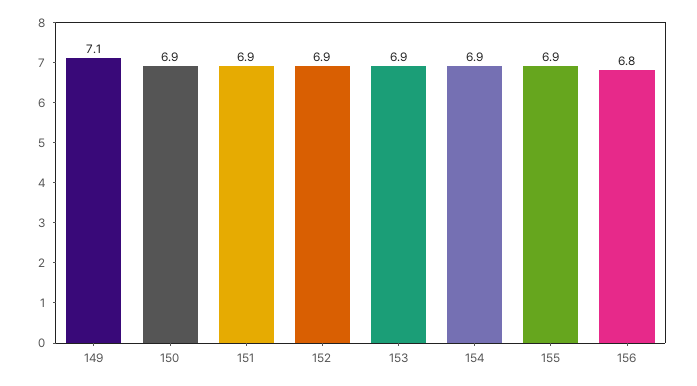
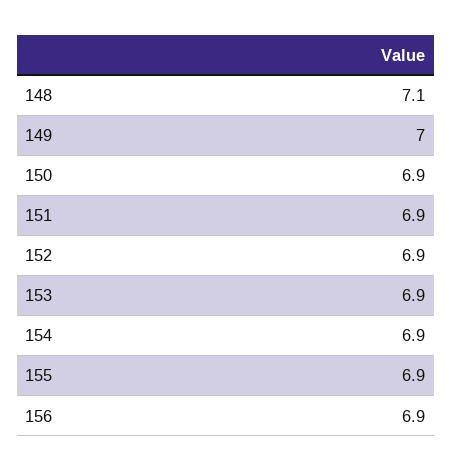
  {
-   "149": 7.1,
+   "149": 7,
    "150": 6.9,
    "151": 6.9,
    "152": 6.9,
    "153": 6.9,
    "154": 6.9,
    "155": 6.9,
-   "156": 6.8
+   "156": 6.9,
+   "148": 7.1
  }

